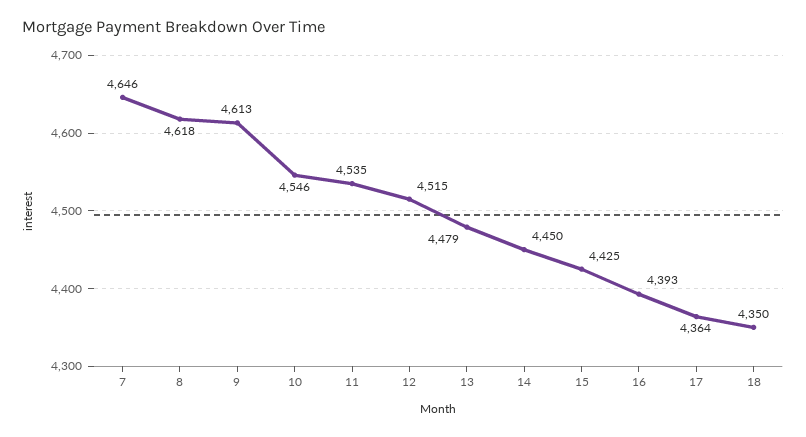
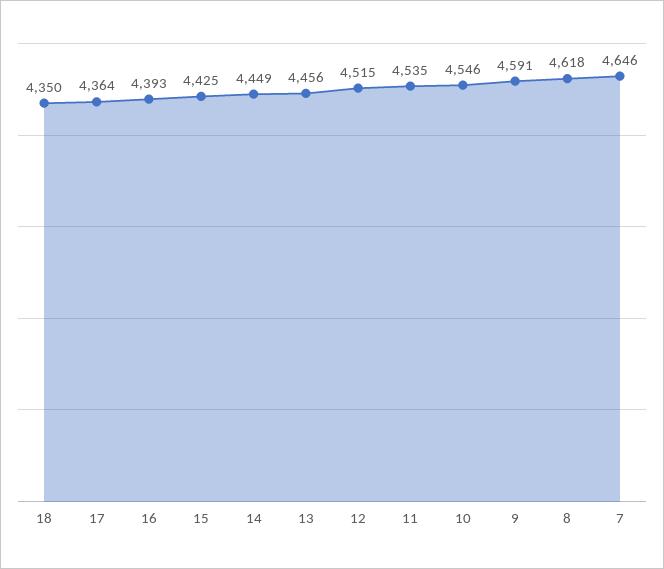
  {
    "7": 4646,
    "8": 4618,
-   "9": 4613,
+   "9": 4591,
    "10": 4546,
    "11": 4535,
    "12": 4515,
-   "13": 4479,
+   "13": 4456,
-   "14": 4450,
+   "14": 4449,
    "15": 4425,
    "16": 4393,
    "17": 4364,
    "18": 4350
  }

